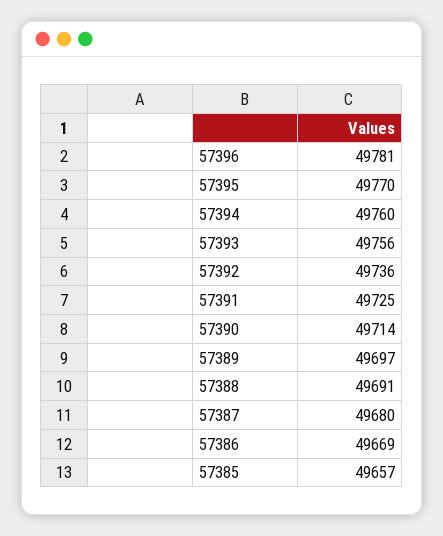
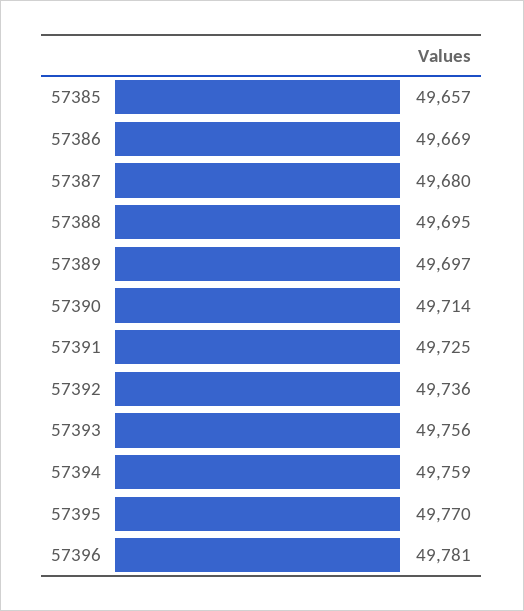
  {
    "57396": 49781,
    "57395": 49770,
-   "57394": 49760,
+   "57394": 49759,
    "57393": 49756,
    "57392": 49736,
    "57391": 49725,
    "57390": 49714,
    "57389": 49697,
-   "57388": 49691,
+   "57388": 49695,
    "57387": 49680,
    "57386": 49669,
    "57385": 49657
  }

